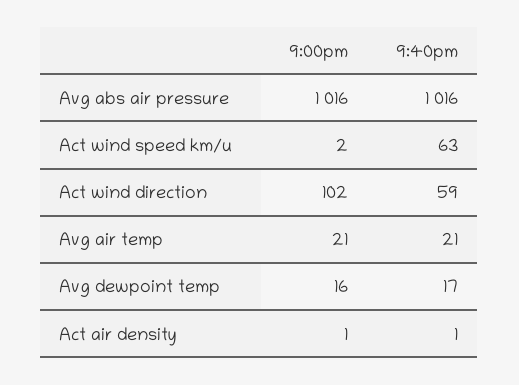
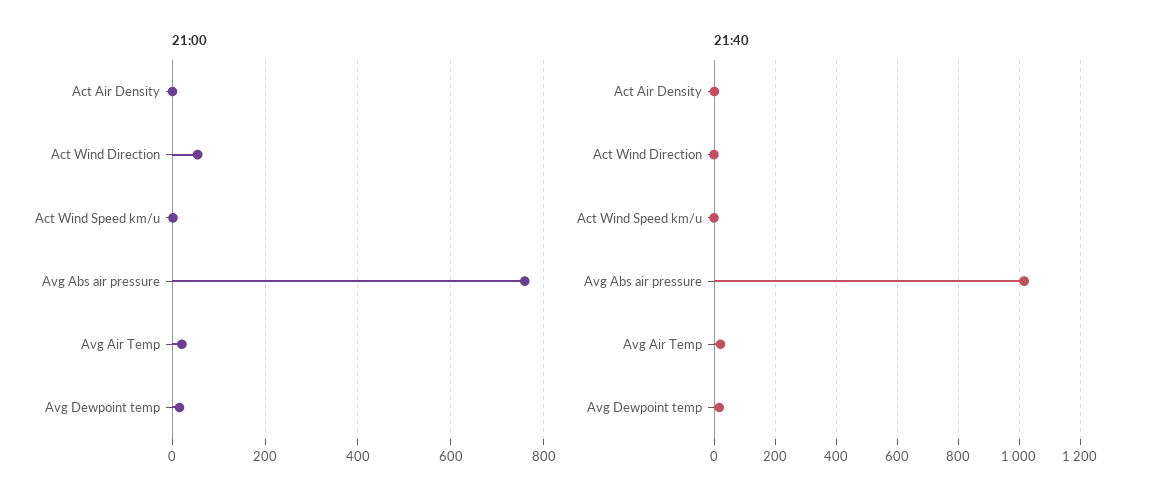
  {
    "9:00pm": {
-     "Avg abs air pressure": 1016,
+     "Avg abs air pressure": 760,
      "Act wind speed km/u": 2,
-     "Act wind direction": 102,
+     "Act wind direction": 60,
      "Avg air temp": 21,
      "Avg dewpoint temp": 16,
      "Act air density": 1
    },
    "9:40pm": {
      "Avg abs air pressure": 1016,
-     "Act wind speed km/u": 63,
+     "Act wind speed km/u": 0,
-     "Act wind direction": 59,
+     "Act wind direction": 0,
      "Avg air temp": 21,
      "Avg dewpoint temp": 17,
      "Act air density": 1
    }
  }

